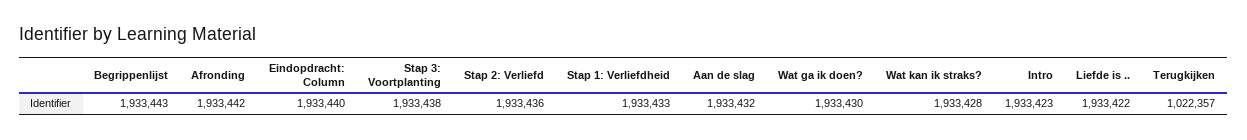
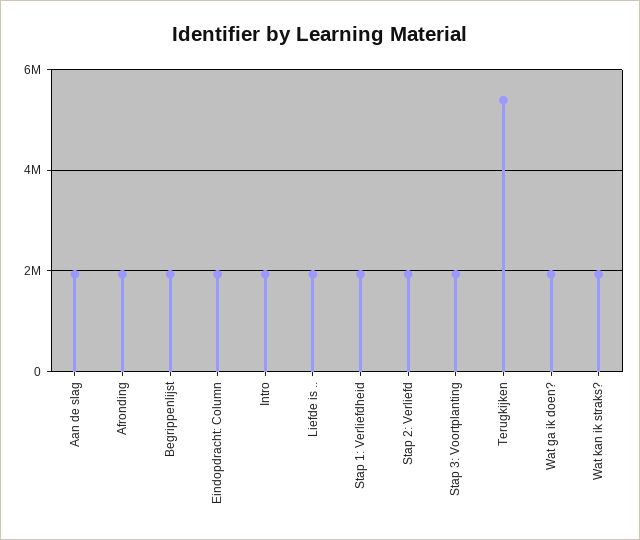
  {
    "Begrippenlijst": 1933443,
    "Afronding": 1933442,
    "Eindopdracht: Column": 1933440,
    "Stap 3: Voortplanting": 1933438,
    "Stap 2: Verliefd": 1933436,
    "Stap 1: Verliefdheid": 1933433,
    "Aan de slag": 1933432,
    "Wat ga ik doen?": 1933430,
    "Wat kan ik straks?": 1933428,
    "Intro": 1933423,
    "Liefde is ..": 1933422,
-   "Terugkijken": 1022357
+   "Terugkijken": 5400000
  }

